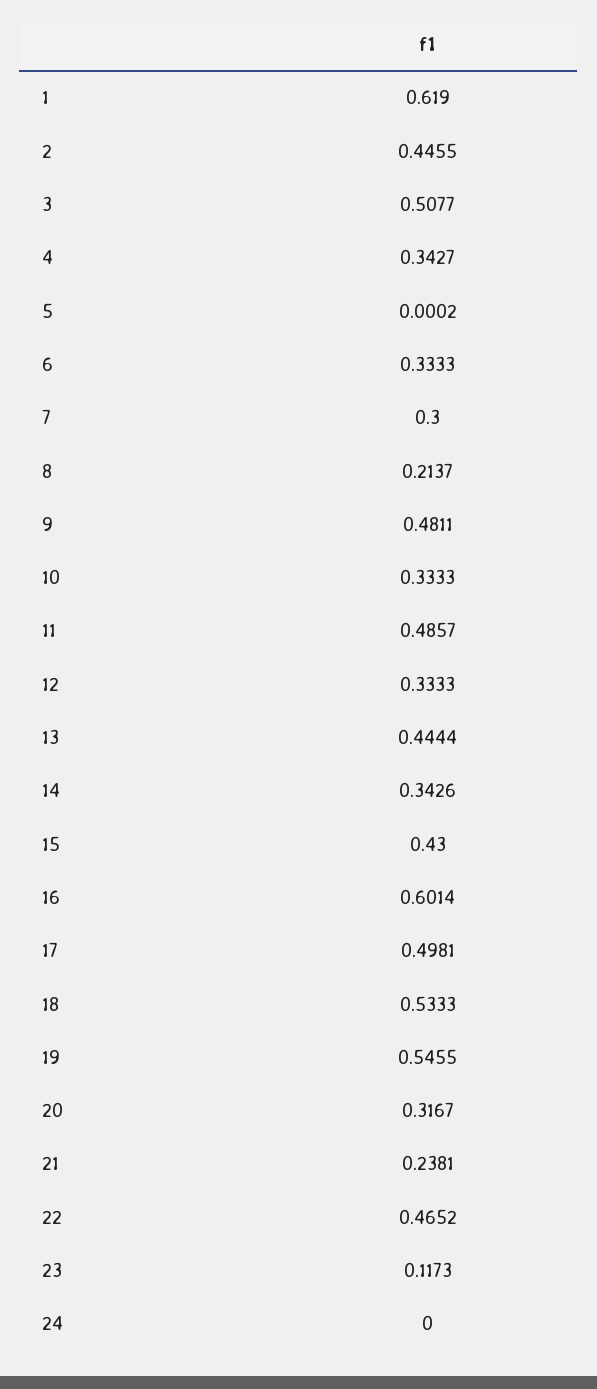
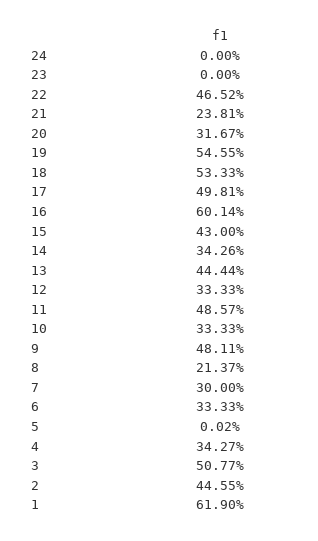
  {
    "1": 0.619,
    "2": 0.4455,
    "3": 0.5077,
    "4": 0.3427,
    "5": 0.0002,
    "6": 0.3333,
    "7": 0.3,
    "8": 0.2137,
    "9": 0.4811,
    "10": 0.3333,
    "11": 0.4857,
    "12": 0.3333,
    "13": 0.4444,
    "14": 0.3426,
    "15": 0.43,
    "16": 0.6014,
    "17": 0.4981,
    "18": 0.5333,
    "19": 0.5455,
    "20": 0.3167,
    "21": 0.2381,
    "22": 0.4652,
-   "23": 0.1173,
+   "23": 0,
    "24": 0
  }

